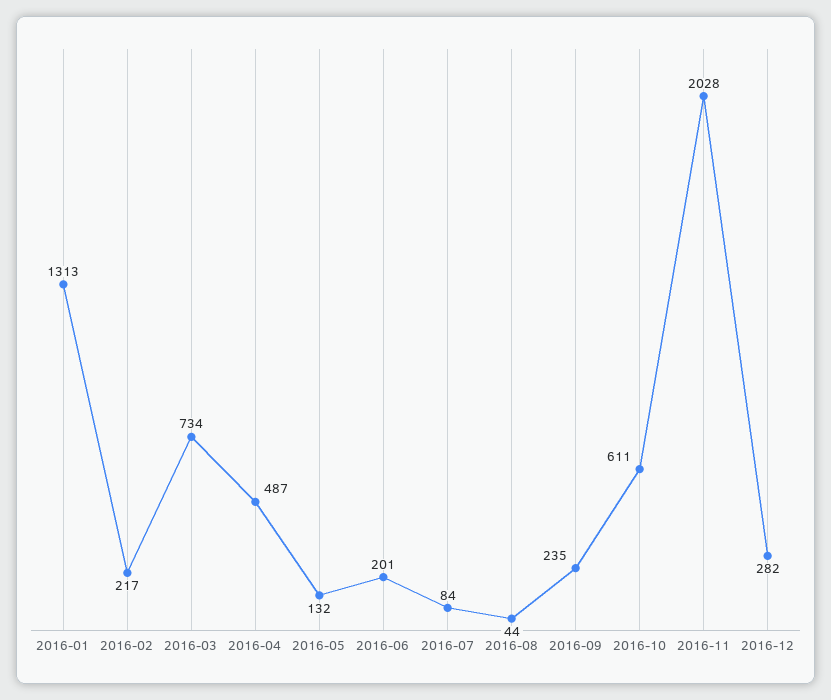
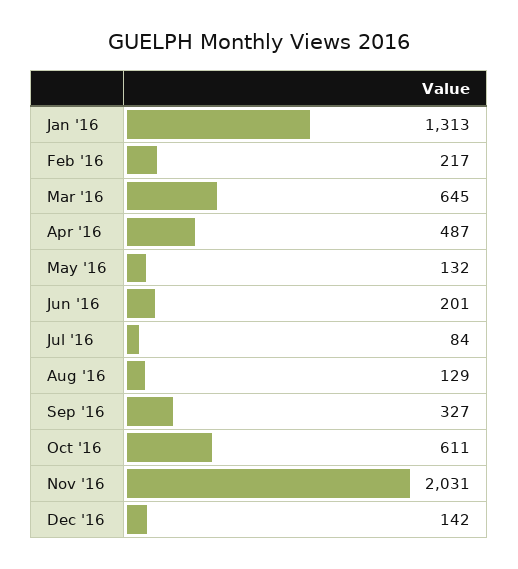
  {
    "2016-01": 1313,
    "2016-02": 217,
-   "2016-03": 734,
+   "2016-03": 645,
    "2016-04": 487,
    "2016-05": 132,
    "2016-06": 201,
    "2016-07": 84,
-   "2016-08": 44,
+   "2016-08": 129,
-   "2016-09": 235,
+   "2016-09": 327,
    "2016-10": 611,
-   "2016-11": 2028,
+   "2016-11": 2031,
-   "2016-12": 282
+   "2016-12": 142
  }

